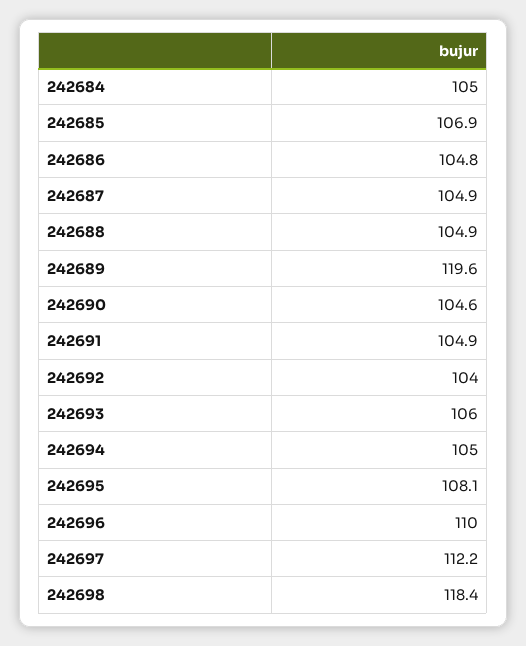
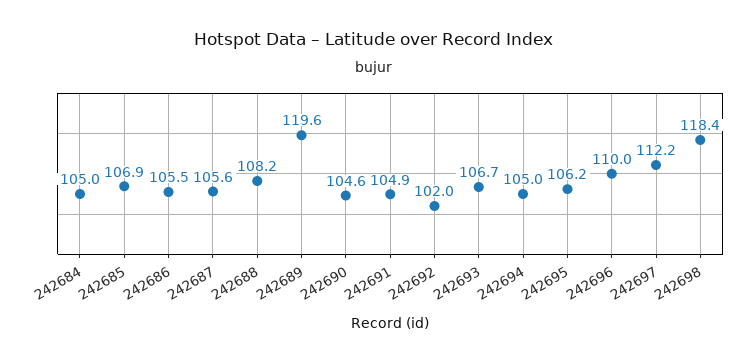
  {
    "242684": 105,
    "242685": 106.9,
-   "242686": 104.8,
+   "242686": 105.5,
-   "242687": 104.9,
+   "242687": 105.6,
-   "242688": 104.9,
+   "242688": 108.2,
    "242689": 119.6,
    "242690": 104.6,
    "242691": 104.9,
-   "242692": 104,
+   "242692": 102,
-   "242693": 106,
+   "242693": 106.7,
    "242694": 105,
-   "242695": 108.1,
+   "242695": 106.2,
    "242696": 110,
    "242697": 112.2,
    "242698": 118.4
  }

